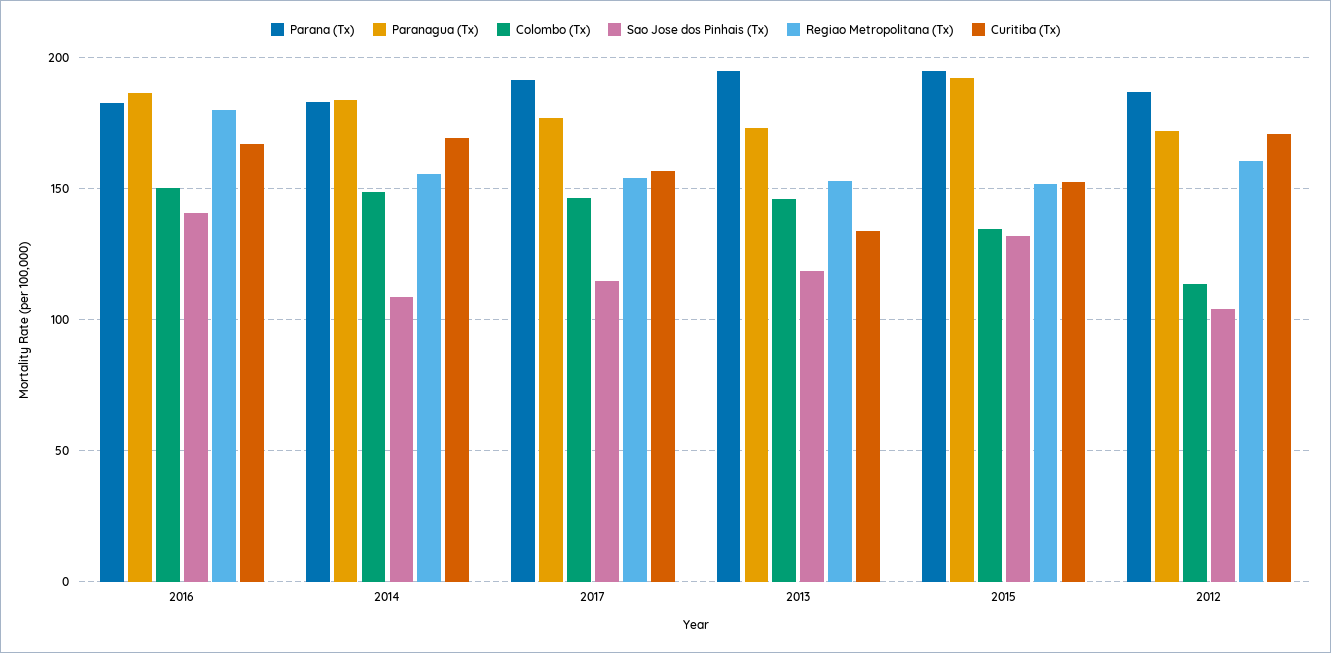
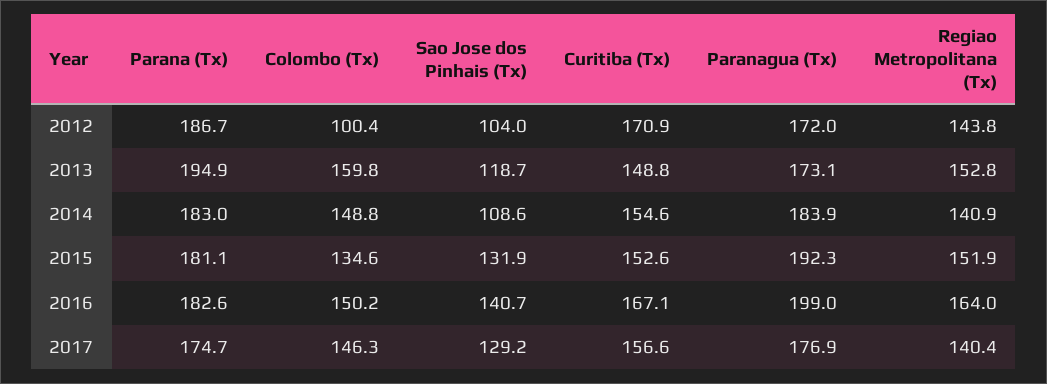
  {
    "Parana (Tx)": {
      "2016": 182.6,
      "2014": 183,
-     "2017": 190,
+     "2017": 174.7,
      "2013": 194.9,
-     "2015": 195,
+     "2015": 181.1,
      "2012": 186.7
    },
    "Paranagua (Tx)": {
-     "2016": 185,
+     "2016": 199,
      "2014": 183.9,
      "2017": 176.9,
      "2013": 173.1,
      "2015": 192.3,
      "2012": 172
    },
    "Colombo (Tx)": {
      "2016": 150.2,
      "2014": 148.8,
      "2017": 146.3,
-     "2013": 145,
+     "2013": 159.8,
      "2015": 134.6,
-     "2012": 115
+     "2012": 100.4
    },
    "Sao Jose dos Pinhais (Tx)": {
      "2016": 140.7,
      "2014": 108.6,
-     "2017": 115,
+     "2017": 129.2,
      "2013": 118.7,
      "2015": 131.9,
      "2012": 104
    },
    "Regiao Metropolitana (Tx)": {
-     "2016": 180,
+     "2016": 164,
-     "2014": 155,
+     "2014": 140.9,
-     "2017": 155,
+     "2017": 140.4,
      "2013": 152.8,
      "2015": 151.9,
-     "2012": 160
+     "2012": 143.8
    },
    "Curitiba (Tx)": {
      "2016": 167.1,
-     "2014": 170,
+     "2014": 154.6,
      "2017": 156.6,
-     "2013": 135,
+     "2013": 148.8,
      "2015": 152.6,
      "2012": 170.9
    }
  }

